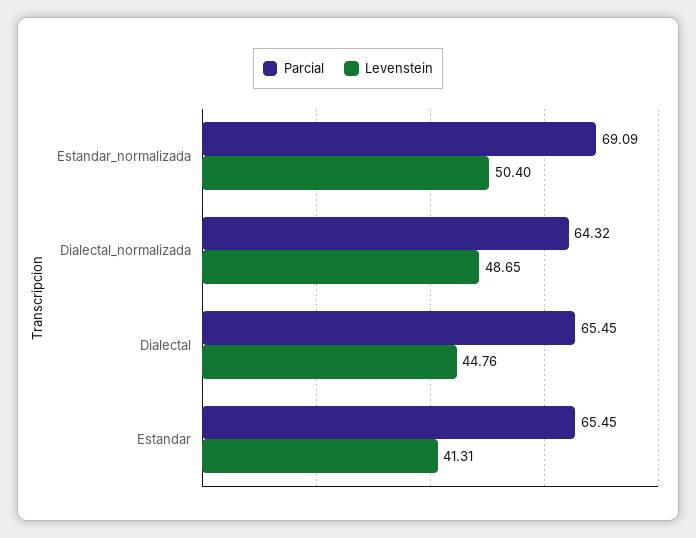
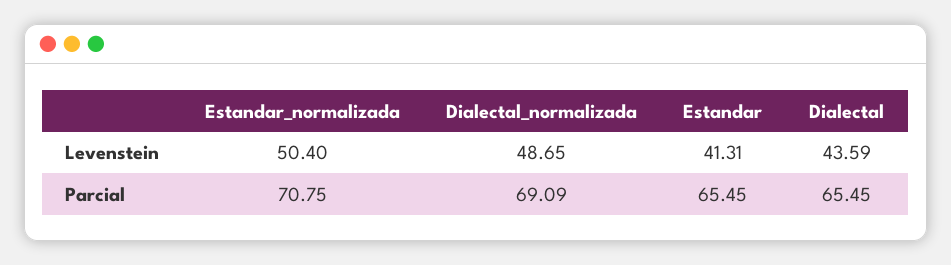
  {
    "Parcial": {
-     "Estandar_normalizada": 69.09,
+     "Estandar_normalizada": 70.75,
-     "Dialectal_normalizada": 64.32,
+     "Dialectal_normalizada": 69.09,
      "Dialectal": 65.45,
      "Estandar": 65.45
    },
    "Levenstein": {
      "Estandar_normalizada": 50.4,
      "Dialectal_normalizada": 48.65,
-     "Dialectal": 44.76,
+     "Dialectal": 43.59,
      "Estandar": 41.31
    }
  }

